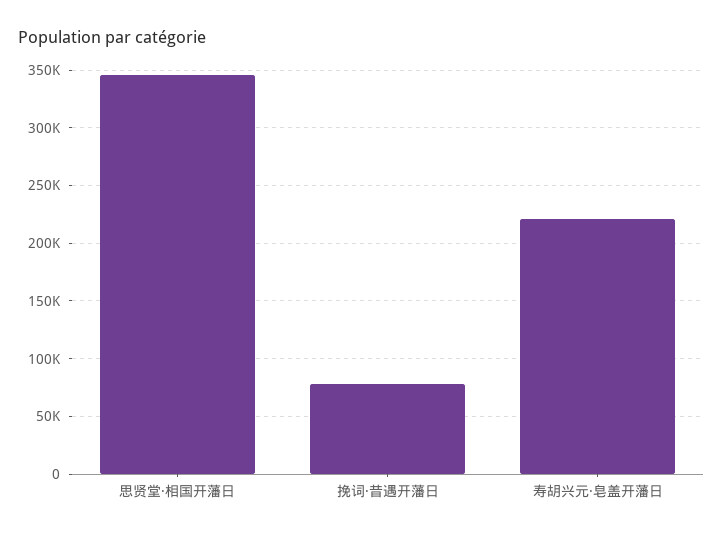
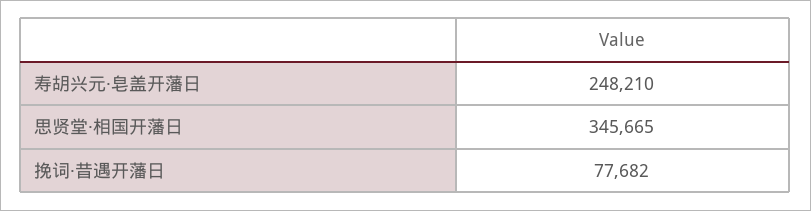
  {
    "思贤堂·相国开藩日": 345665,
    "挽词·昔遇开藩日": 77682,
-   "寿胡兴元·皂盖开藩日": 220000
+   "寿胡兴元·皂盖开藩日": 248210
  }

